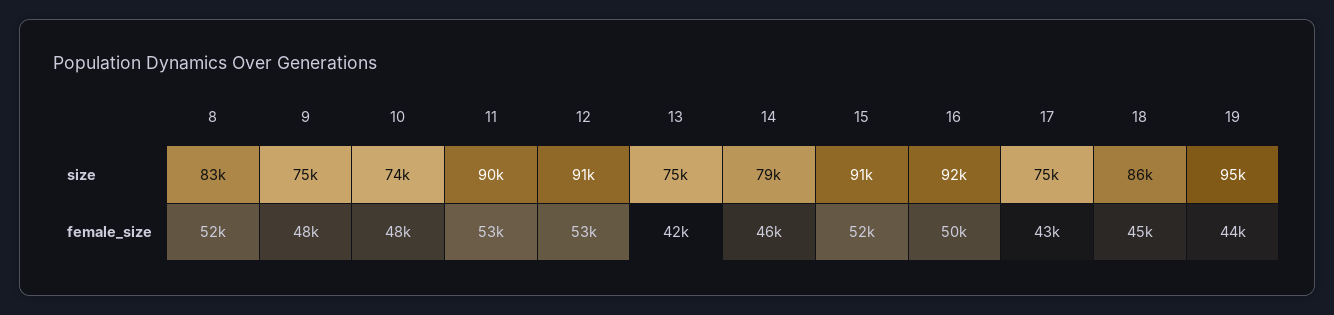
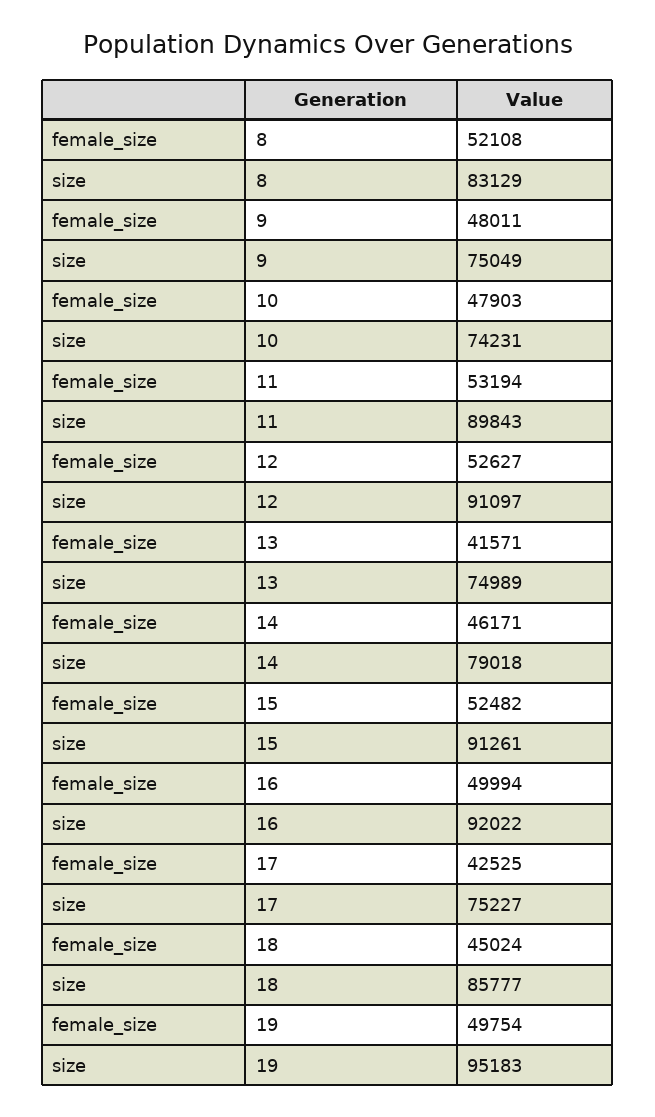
  {
    "8": {
      "size": 83129,
      "female_size": 52108
    },
    "9": {
      "size": 75049,
      "female_size": 48011
    },
    "10": {
      "size": 74231,
      "female_size": 47903
    },
    "11": {
      "size": 89843,
      "female_size": 53194
    },
    "12": {
      "size": 91097,
      "female_size": 52627
    },
    "13": {
      "size": 74989,
      "female_size": 41571
    },
    "14": {
      "size": 79018,
      "female_size": 46171
    },
    "15": {
      "size": 91261,
      "female_size": 52482
    },
    "16": {
      "size": 92022,
      "female_size": 49994
    },
    "17": {
      "size": 75227,
      "female_size": 42525
    },
    "18": {
      "size": 85777,
      "female_size": 45024
    },
    "19": {
      "size": 95183,
-     "female_size": 44000
+     "female_size": 49754
    }
  }

